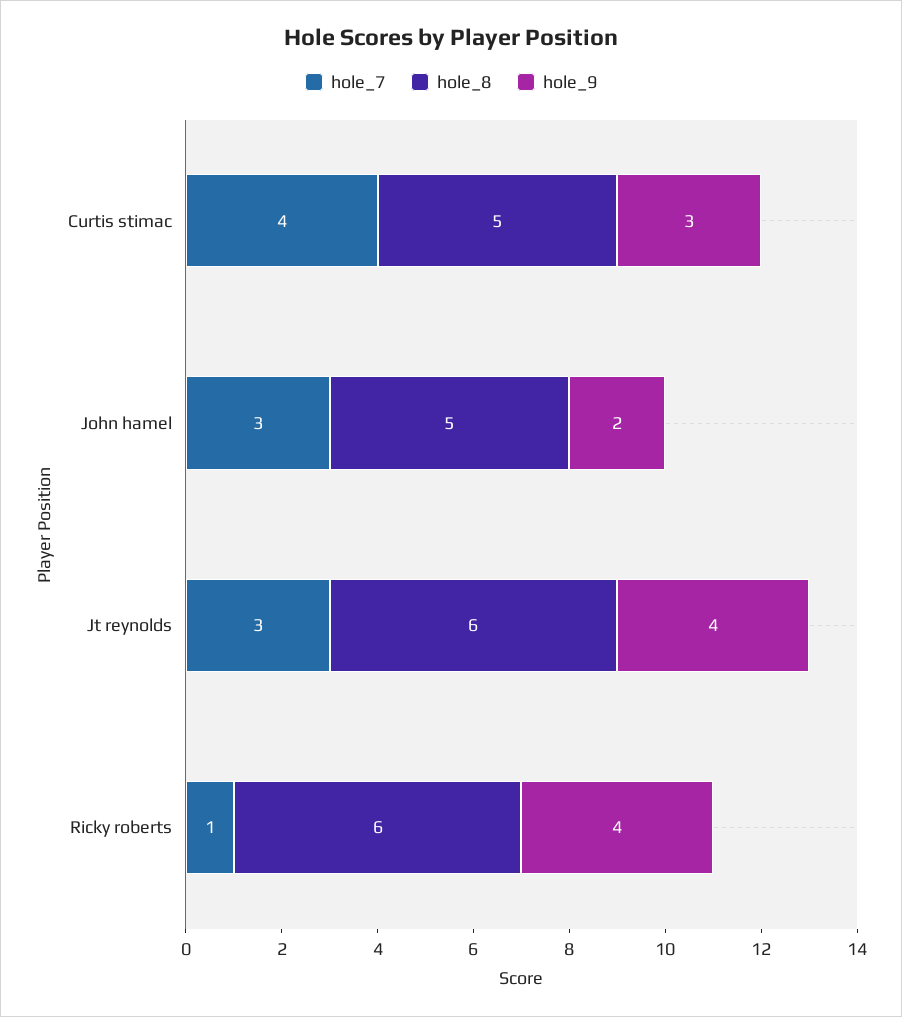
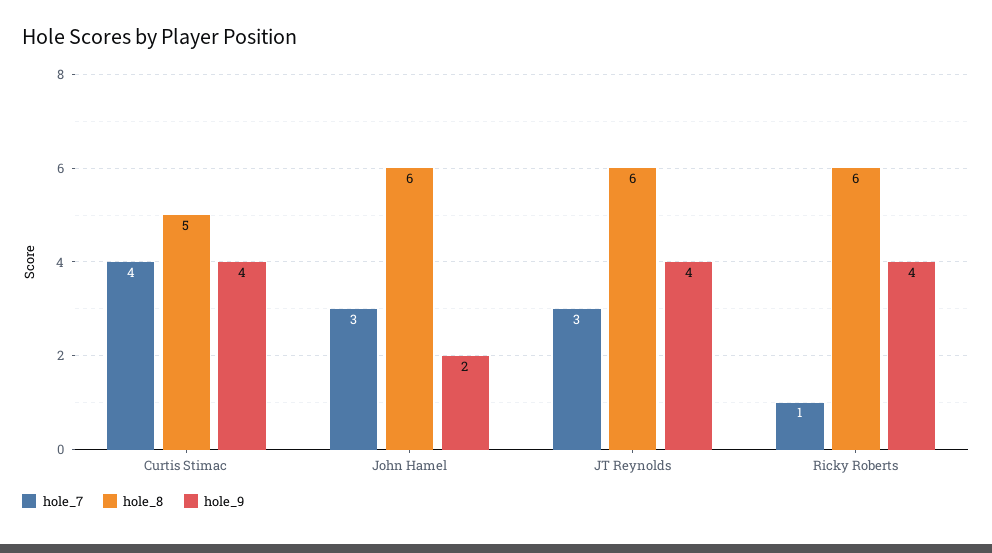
  {
    "hole_7": {
      "Curtis stimac": 4,
      "John hamel": 3,
      "Jt reynolds": 3,
      "Ricky roberts": 1
    },
    "hole_8": {
      "Curtis stimac": 5,
-     "John hamel": 5,
+     "John hamel": 6,
      "Jt reynolds": 6,
      "Ricky roberts": 6
    },
    "hole_9": {
-     "Curtis stimac": 3,
+     "Curtis stimac": 4,
      "John hamel": 2,
      "Jt reynolds": 4,
      "Ricky roberts": 4
    }
  }

